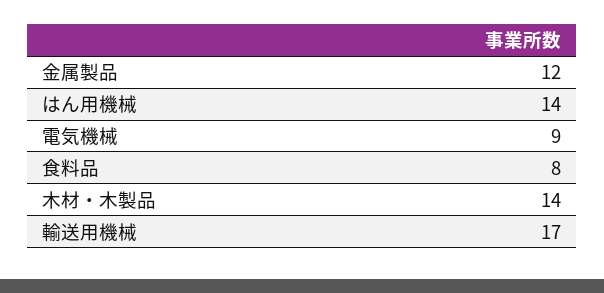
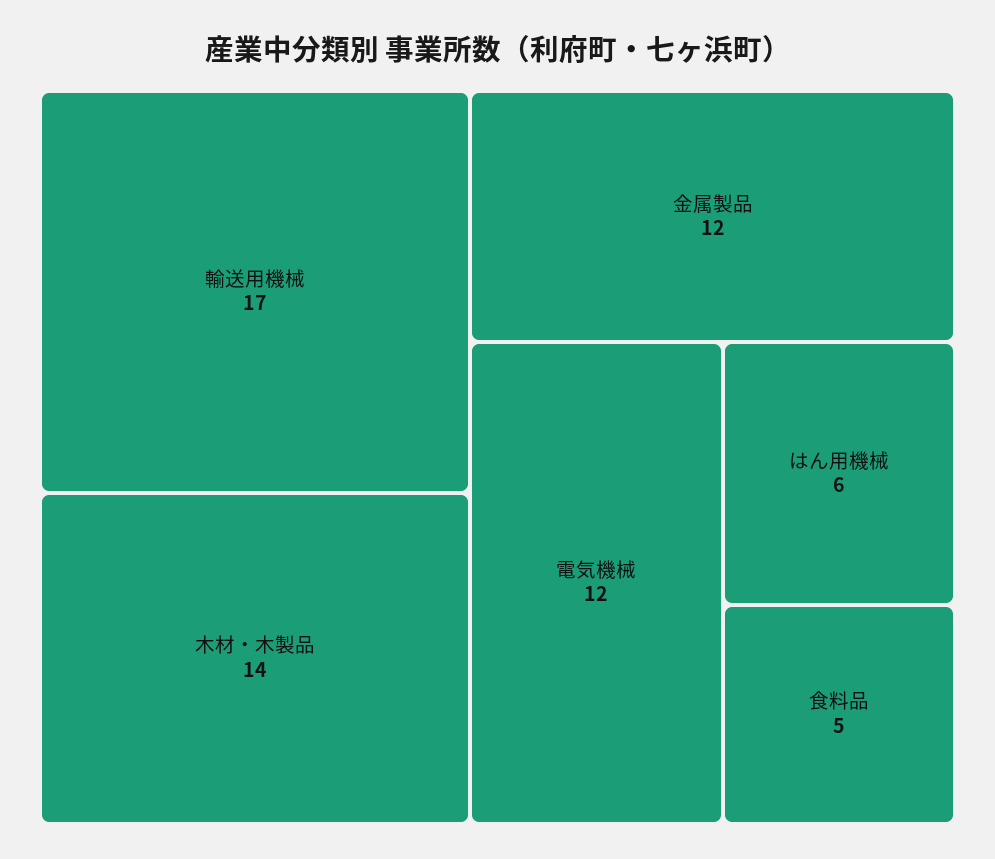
  {
    "金属製品": 12,
-   "はん用機械": 14,
+   "はん用機械": 6,
-   "電気機械": 9,
+   "電気機械": 12,
-   "食料品": 8,
+   "食料品": 5,
    "木材・木製品": 14,
    "輸送用機械": 17
  }

